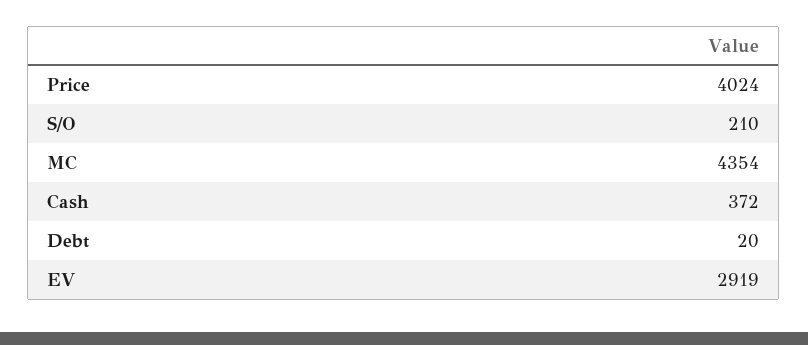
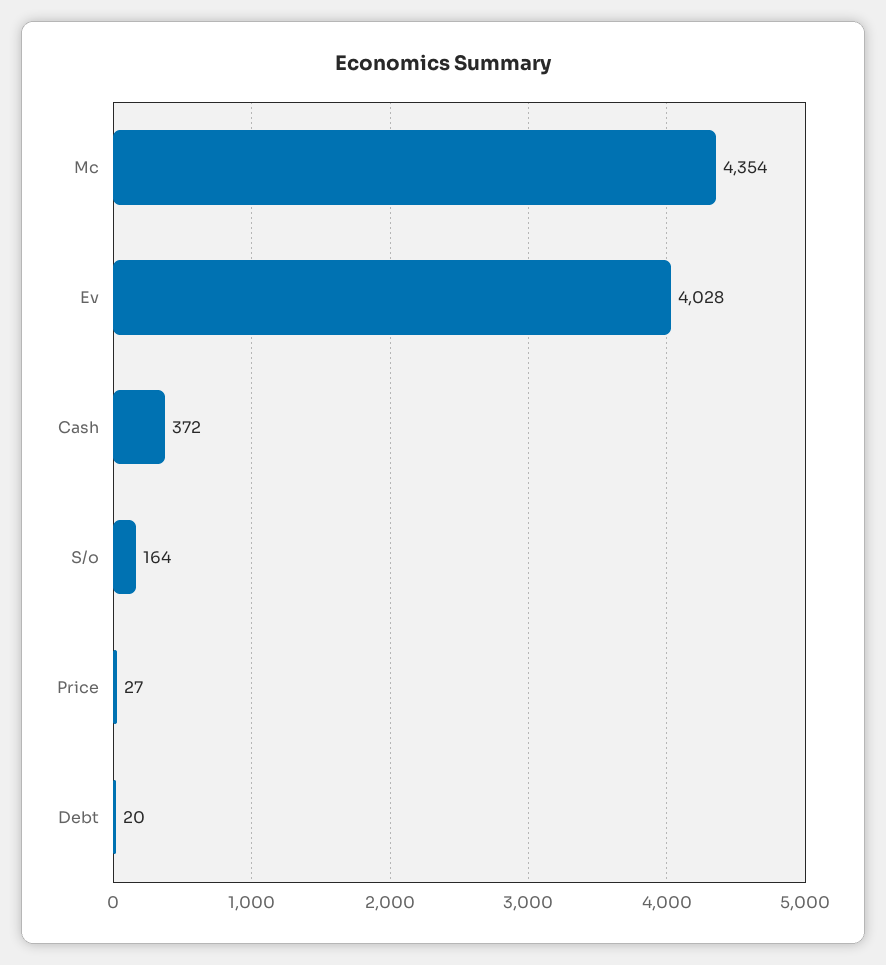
  {
-   "Price": 4024,
+   "Price": 27,
-   "S/O": 210,
+   "S/O": 164,
    "MC": 4354,
    "Cash": 372,
    "Debt": 20,
-   "EV": 2919
+   "EV": 4028
  }

